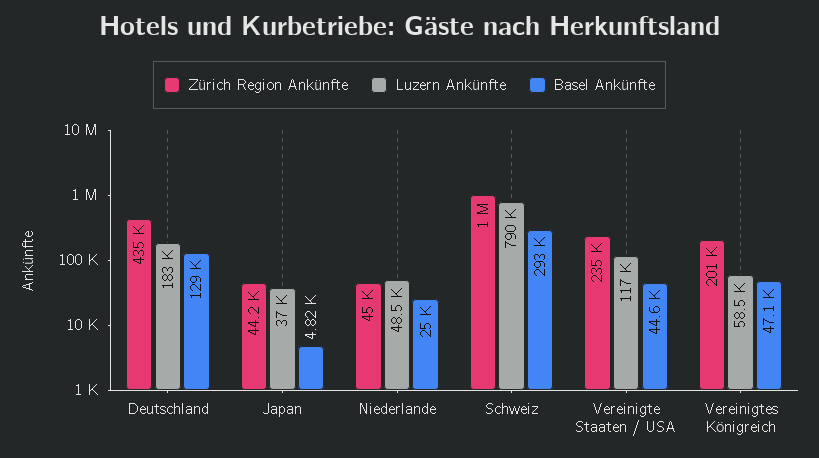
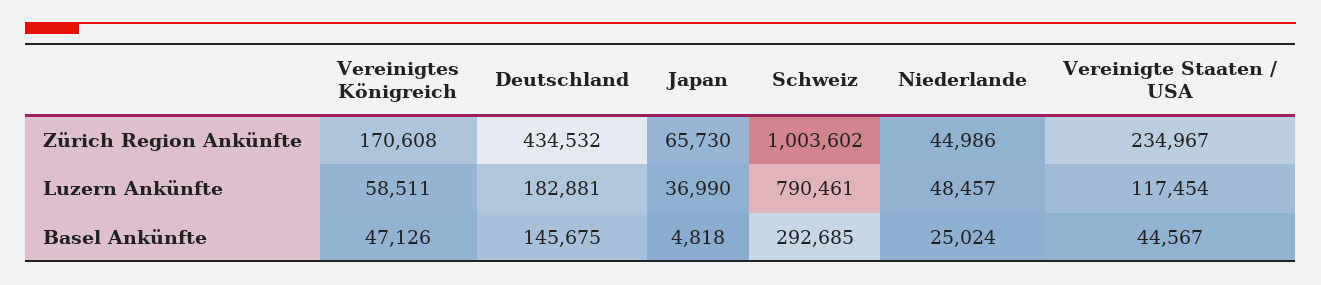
  {
    "Zürich Region Ankünfte": {
      "Deutschland": 434532,
-     "Japan": 44200,
+     "Japan": 65730,
      "Niederlande": 44986,
      "Schweiz": 1003602,
      "Vereinigte Staaten / USA": 234967,
-     "Vereinigtes Königreich": 201000
+     "Vereinigtes Königreich": 170608
    },
    "Luzern Ankünfte": {
      "Deutschland": 182881,
      "Japan": 36990,
      "Niederlande": 48457,
      "Schweiz": 790461,
      "Vereinigte Staaten / USA": 117454,
      "Vereinigtes Königreich": 58511
    },
    "Basel Ankünfte": {
-     "Deutschland": 129000,
+     "Deutschland": 145675,
      "Japan": 4818,
      "Niederlande": 25024,
      "Schweiz": 292685,
      "Vereinigte Staaten / USA": 44567,
      "Vereinigtes Königreich": 47126
    }
  }

